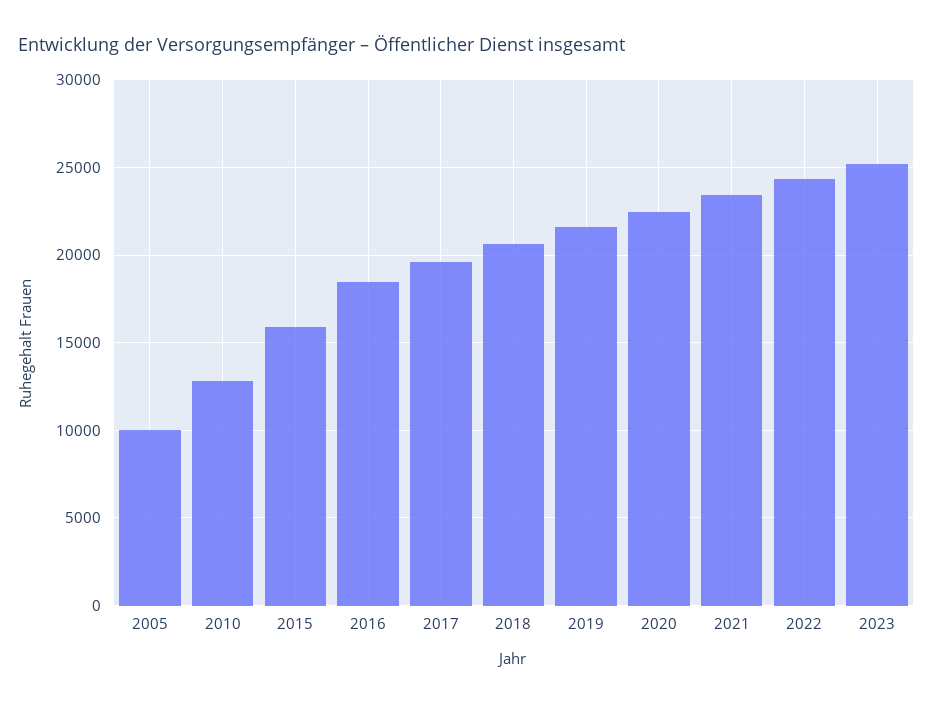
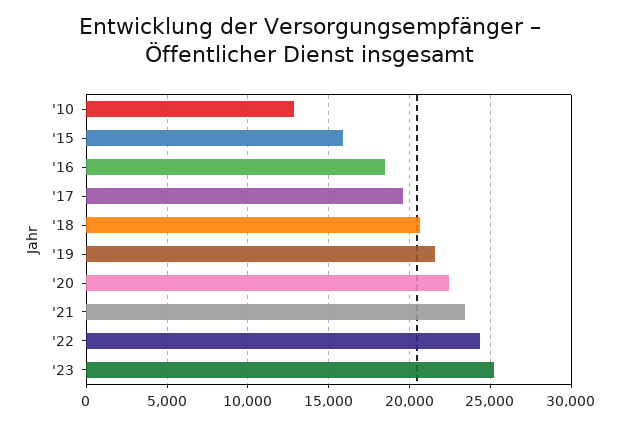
  {
-   "2005": 10000,
    "2010": 13000,
    "2015": 16000,
    "2016": 18500,
    "2017": 19500,
    "2018": 20500,
    "2019": 21500,
    "2020": 22500,
    "2021": 23500,
    "2022": 24500,
    "2023": 25000
  }

